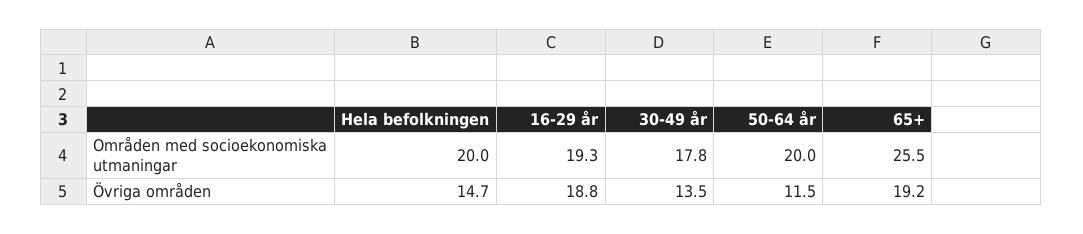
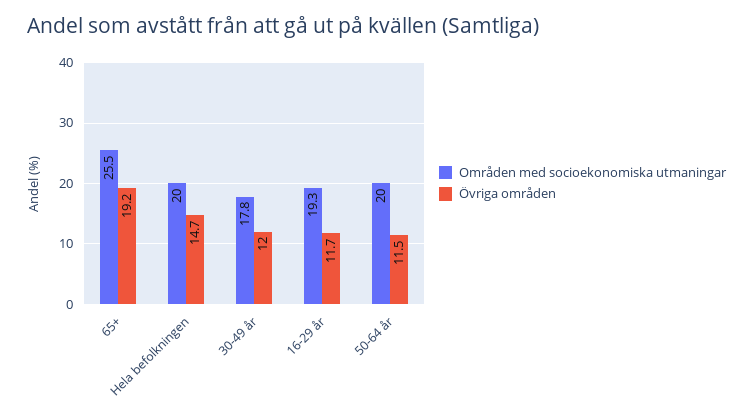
  {
    "Områden med socioekonomiska utmaningar": {
      "Hela befolkningen": 20,
      "16-29 år": 19.3,
      "30-49 år": 17.8,
      "50-64 år": 20,
      "65+": 25.5
    },
    "Övriga områden": {
      "Hela befolkningen": 14.7,
-     "16-29 år": 18.8,
+     "16-29 år": 11.7,
-     "30-49 år": 13.5,
+     "30-49 år": 12,
      "50-64 år": 11.5,
      "65+": 19.2
    }
  }

